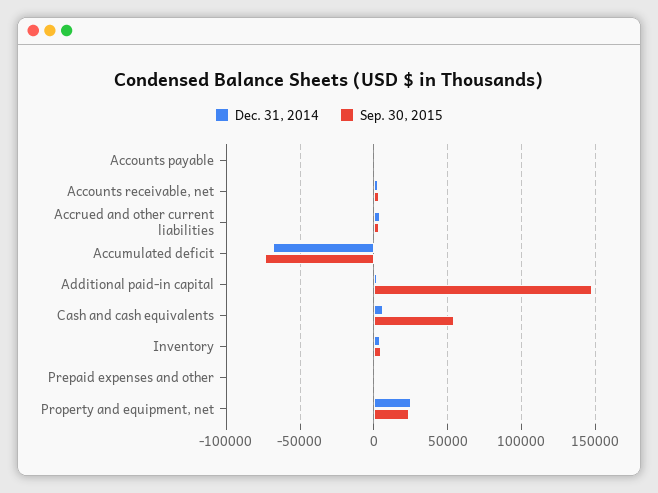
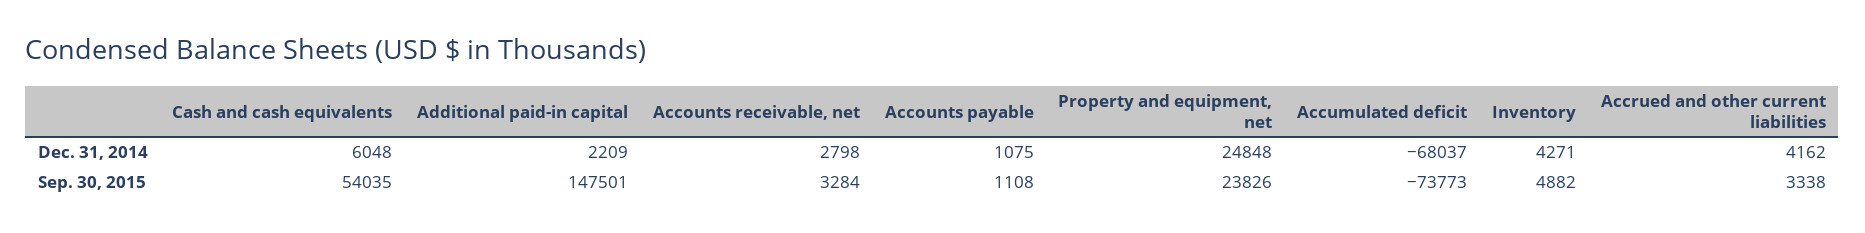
  {
    "Dec. 31, 2014": {
      "Accounts payable": 1075,
      "Accounts receivable, net": 2798,
      "Accrued and other current liabilities": 4162,
      "Accumulated deficit": -68037,
      "Additional paid-in capital": 2209,
      "Cash and cash equivalents": 6048,
      "Inventory": 4271,
-     "Prepaid expenses and other": 0,
      "Property and equipment, net": 24848
    },
    "Sep. 30, 2015": {
      "Accounts payable": 1108,
      "Accounts receivable, net": 3284,
      "Accrued and other current liabilities": 3338,
      "Accumulated deficit": -73773,
      "Additional paid-in capital": 147501,
      "Cash and cash equivalents": 54035,
      "Inventory": 4882,
-     "Prepaid expenses and other": 0,
      "Property and equipment, net": 23826
    }
  }

